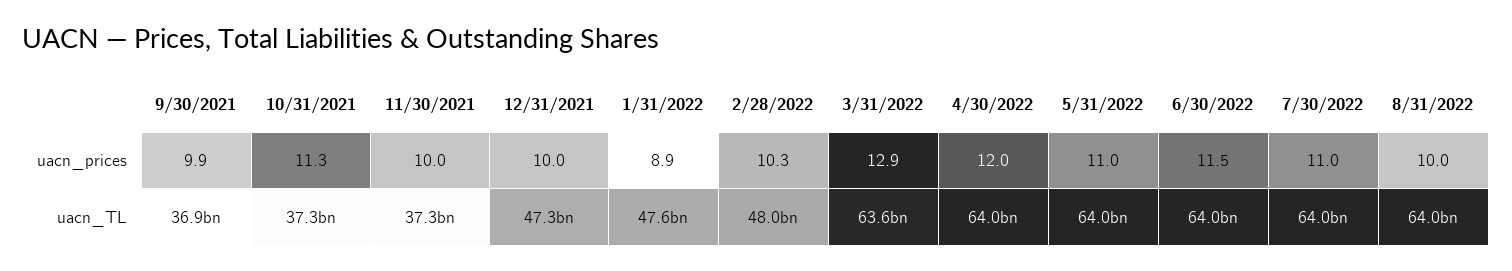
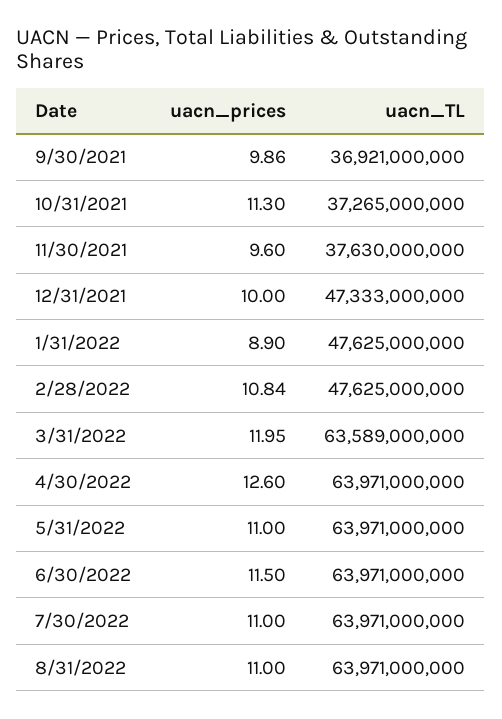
  {
    "9/30/2021": {
      "uacn_prices": 9.86,
      "uacn_TL": 36921000000
    },
    "10/31/2021": {
      "uacn_prices": 11.3,
      "uacn_TL": 37265000000
    },
    "11/30/2021": {
-     "uacn_prices": 10,
+     "uacn_prices": 9.6,
-     "uacn_TL": 37300000000
+     "uacn_TL": 37630000000
    },
    "12/31/2021": {
      "uacn_prices": 10,
      "uacn_TL": 47333000000
    },
    "1/31/2022": {
      "uacn_prices": 8.9,
      "uacn_TL": 47625000000
    },
    "2/28/2022": {
-     "uacn_prices": 10.3,
+     "uacn_prices": 10.84,
-     "uacn_TL": 48000000000
+     "uacn_TL": 47625000000
    },
    "3/31/2022": {
-     "uacn_prices": 12.9,
+     "uacn_prices": 11.95,
      "uacn_TL": 63589000000
    },
    "4/30/2022": {
-     "uacn_prices": 12,
+     "uacn_prices": 12.6,
      "uacn_TL": 63971000000
    },
    "5/31/2022": {
      "uacn_prices": 11,
      "uacn_TL": 63971000000
    },
    "6/30/2022": {
      "uacn_prices": 11.5,
      "uacn_TL": 63971000000
    },
    "7/30/2022": {
      "uacn_prices": 11,
      "uacn_TL": 63971000000
    },
    "8/31/2022": {
-     "uacn_prices": 10,
+     "uacn_prices": 11,
      "uacn_TL": 63971000000
    }
  }

